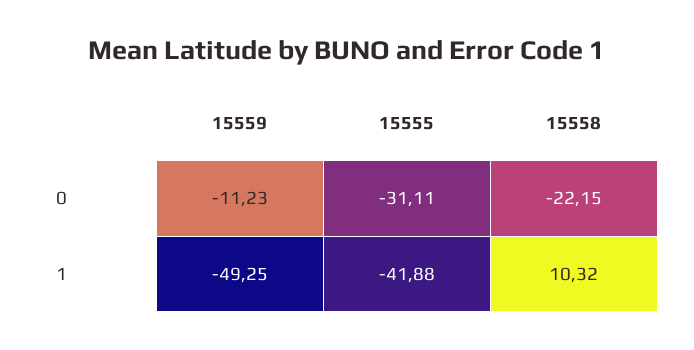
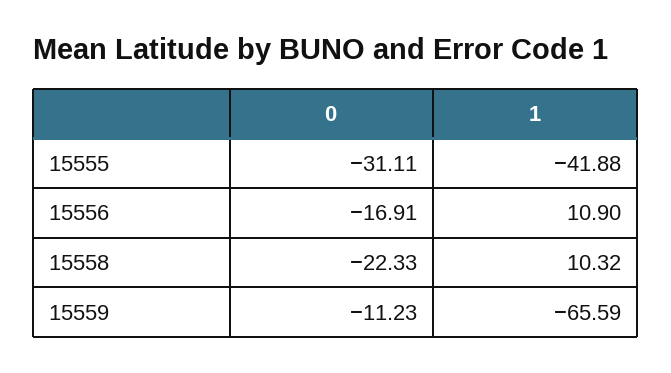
  {
    "15559": {
      "0": -11.23,
-     "1": -49.25
+     "1": -65.59
    },
    "15555": {
      "0": -31.11,
      "1": -41.88
    },
    "15558": {
-     "0": -22.15,
+     "0": -22.33,
      "1": 10.32
-   }
+   },
+   "15556": {
+     "0": -16.91,
+     "1": 10.9
+   }
  }

